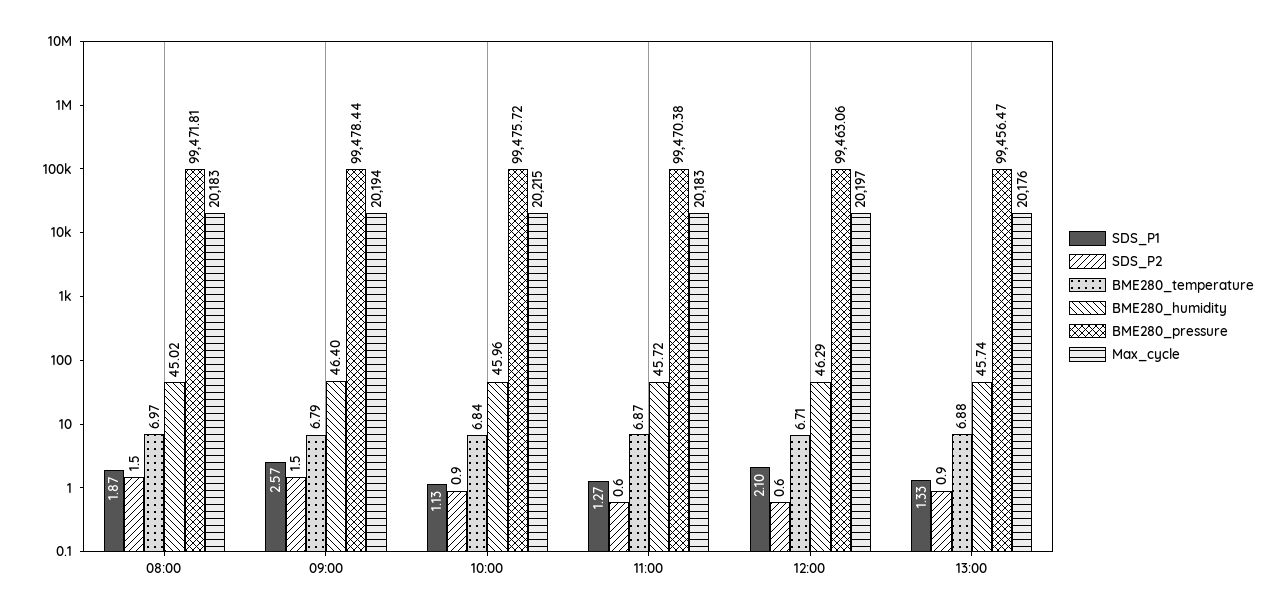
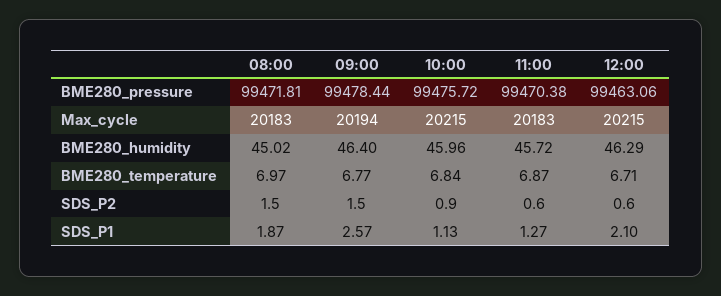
  {
    "SDS_P1": {
      "08:00": 1.87,
      "09:00": 2.57,
      "10:00": 1.13,
      "11:00": 1.27,
-     "12:00": 2.1,
+     "12:00": 2.1
-     "13:00": 1.33
    },
    "SDS_P2": {
      "08:00": 1.5,
      "09:00": 1.5,
      "10:00": 0.9,
      "11:00": 0.6,
-     "12:00": 0.6,
+     "12:00": 0.6
-     "13:00": 0.9
    },
    "BME280_temperature": {
      "08:00": 6.97,
-     "09:00": 6.79,
+     "09:00": 6.77,
      "10:00": 6.84,
      "11:00": 6.87,
-     "12:00": 6.71,
+     "12:00": 6.71
-     "13:00": 6.88
    },
    "BME280_humidity": {
      "08:00": 45.02,
      "09:00": 46.4,
      "10:00": 45.96,
      "11:00": 45.72,
-     "12:00": 46.29,
+     "12:00": 46.29
-     "13:00": 45.74
    },
    "BME280_pressure": {
      "08:00": 99471.81,
      "09:00": 99478.44,
      "10:00": 99475.72,
      "11:00": 99470.38,
-     "12:00": 99463.06,
+     "12:00": 99463.06
-     "13:00": 99456.47
    },
    "Max_cycle": {
      "08:00": 20183,
      "09:00": 20194,
      "10:00": 20215,
      "11:00": 20183,
-     "12:00": 20197,
+     "12:00": 20215
-     "13:00": 20176
    }
  }

